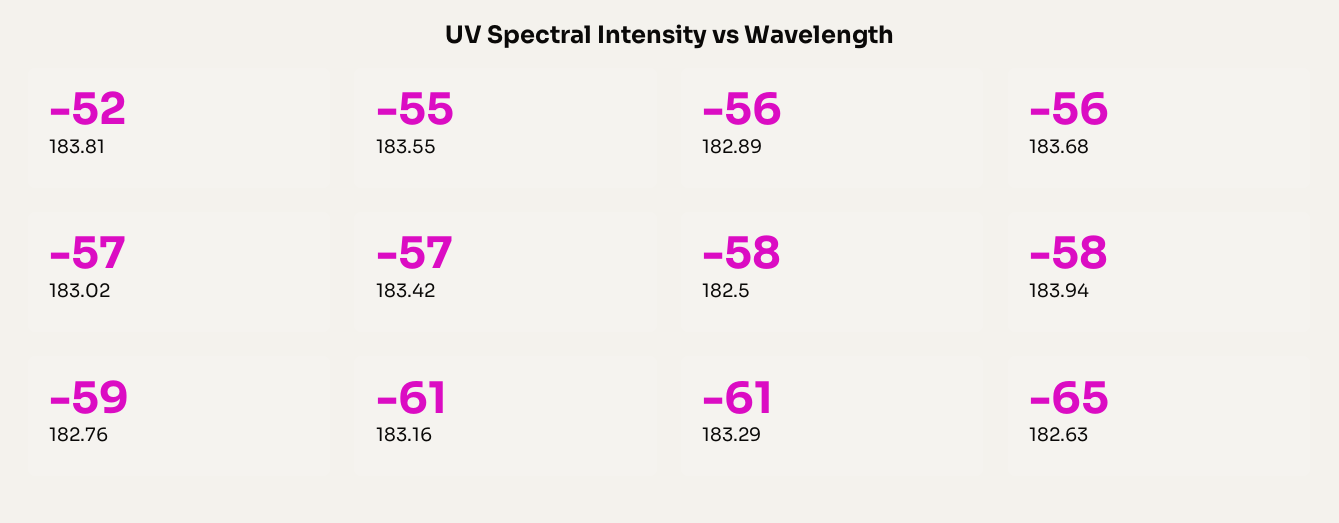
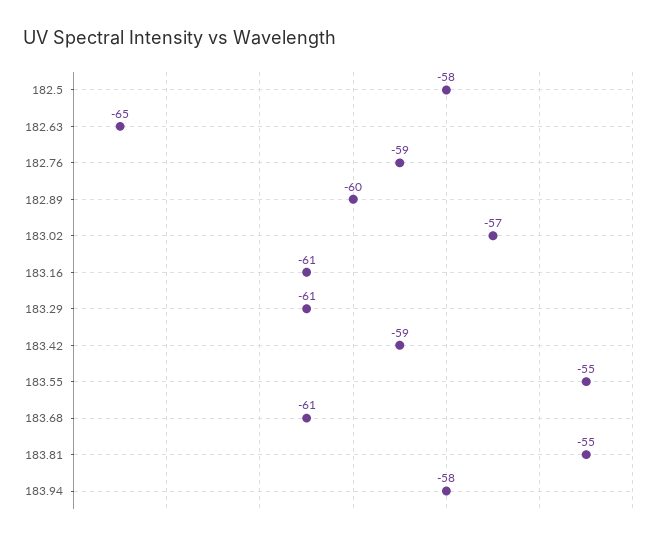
  {
-   "183.81": -52,
+   "183.81": -55,
    "183.55": -55,
-   "182.89": -56,
+   "182.89": -60,
-   "183.68": -56,
+   "183.68": -61,
    "183.02": -57,
-   "183.42": -57,
+   "183.42": -59,
    "182.5": -58,
    "183.94": -58,
    "182.76": -59,
    "183.16": -61,
    "183.29": -61,
    "182.63": -65
  }

